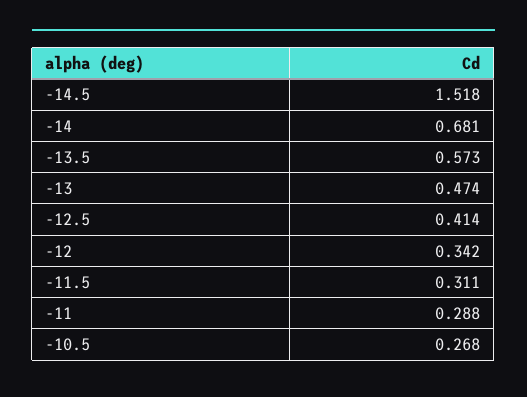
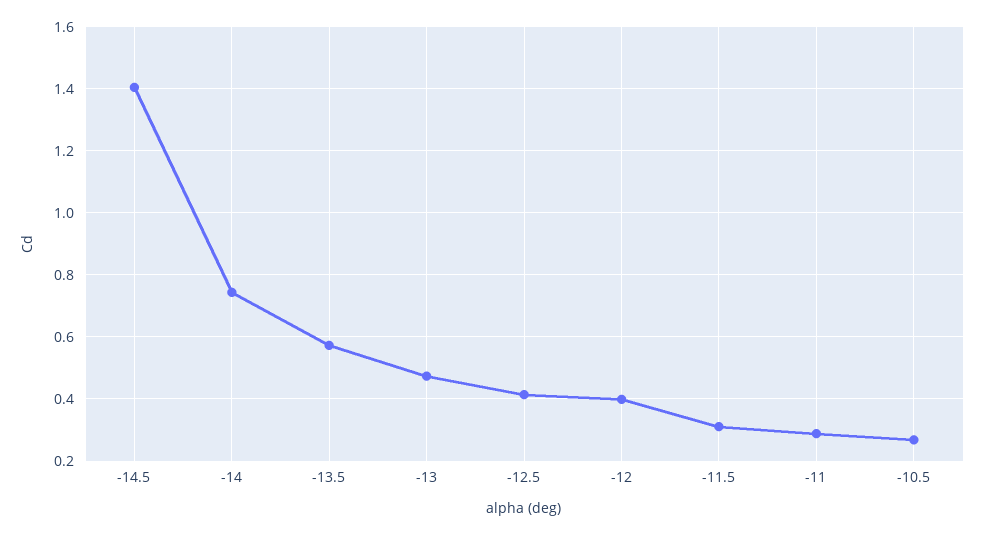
  {
-   "-14.5": 1.518,
+   "-14.5": 1.4,
-   "-14": 0.681,
+   "-14": 0.74,
    "-13.5": 0.573,
    "-13": 0.474,
    "-12.5": 0.414,
-   "-12": 0.342,
+   "-12": 0.4,
    "-11.5": 0.311,
    "-11": 0.288,
    "-10.5": 0.268
  }

